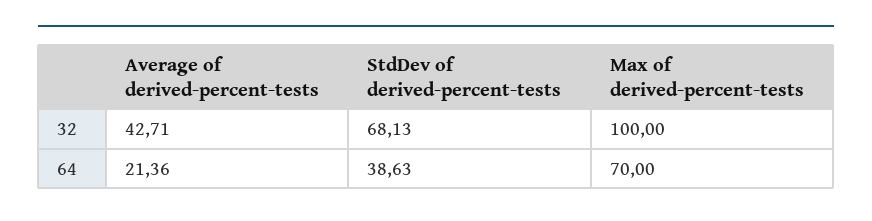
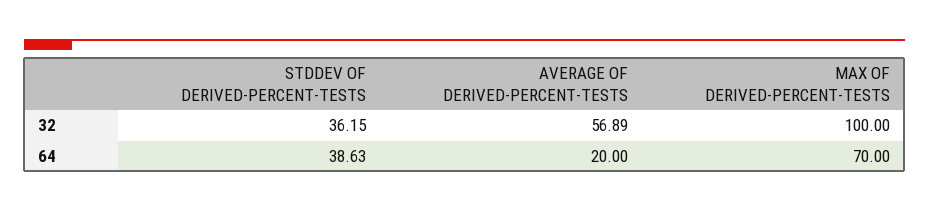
  {
    "Average of derived-percent-tests": {
-     "32": 42.71,
+     "32": 56.89,
-     "64": 21.36
+     "64": 20
    },
    "StdDev of derived-percent-tests": {
-     "32": 68.13,
+     "32": 36.15,
      "64": 38.63
    },
    "Max of derived-percent-tests": {
      "32": 100,
      "64": 70
    }
  }

